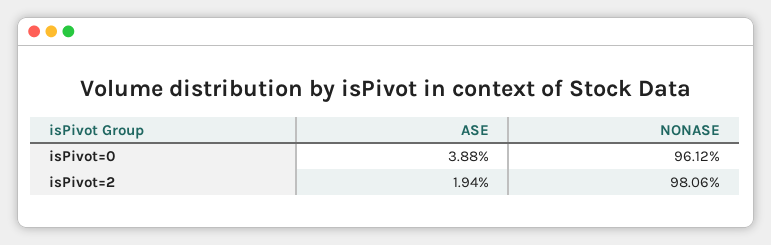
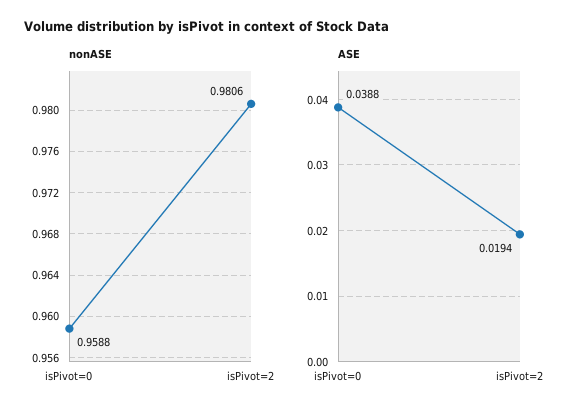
  {
    "ASE": {
      "isPivot=0": 0.0388,
      "isPivot=2": 0.0194
    },
    "NONASE": {
-     "isPivot=0": 0.9612,
+     "isPivot=0": 0.9588,
      "isPivot=2": 0.9806
    }
  }

